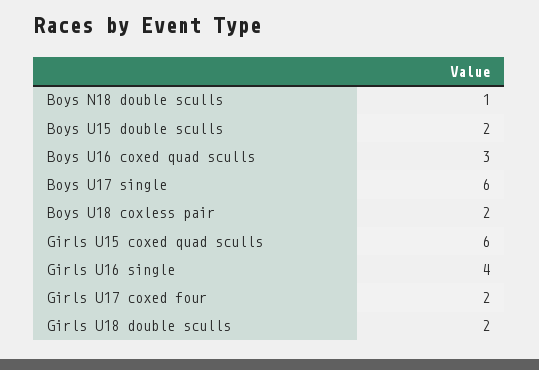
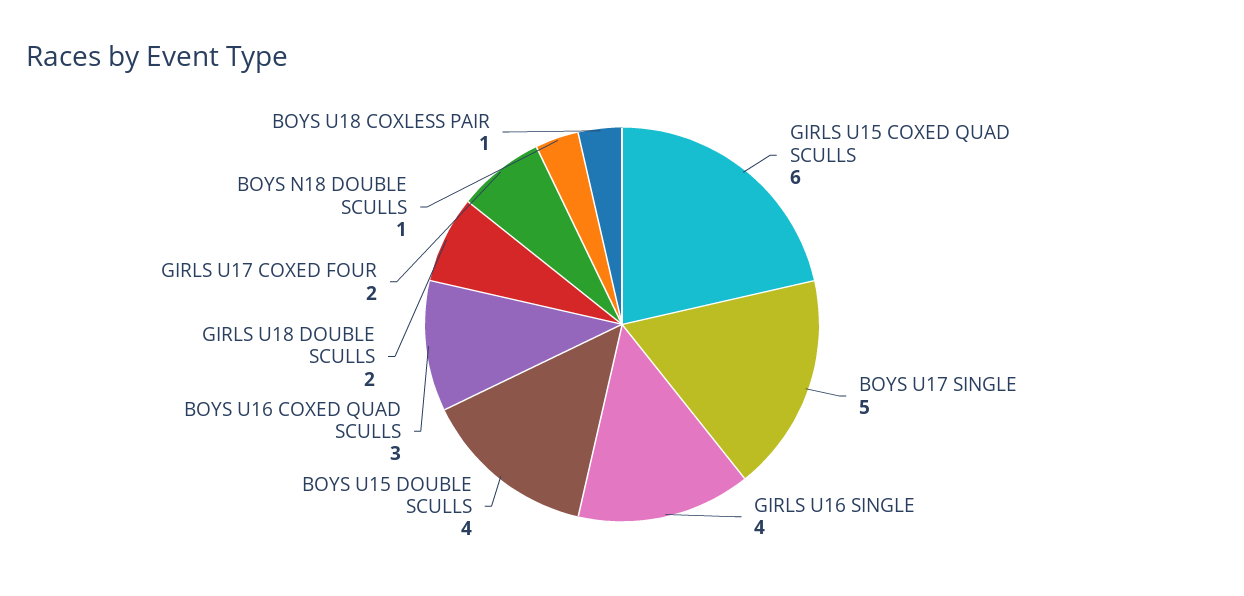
  {
    "Boys N18 double sculls": 1,
-   "Boys U15 double sculls": 2,
+   "Boys U15 double sculls": 4,
    "Boys U16 coxed quad sculls": 3,
-   "Boys U17 single": 6,
+   "Boys U17 single": 5,
-   "Boys U18 coxless pair": 2,
+   "Boys U18 coxless pair": 1,
    "Girls U15 coxed quad sculls": 6,
    "Girls U16 single": 4,
    "Girls U17 coxed four": 2,
    "Girls U18 double sculls": 2
  }

